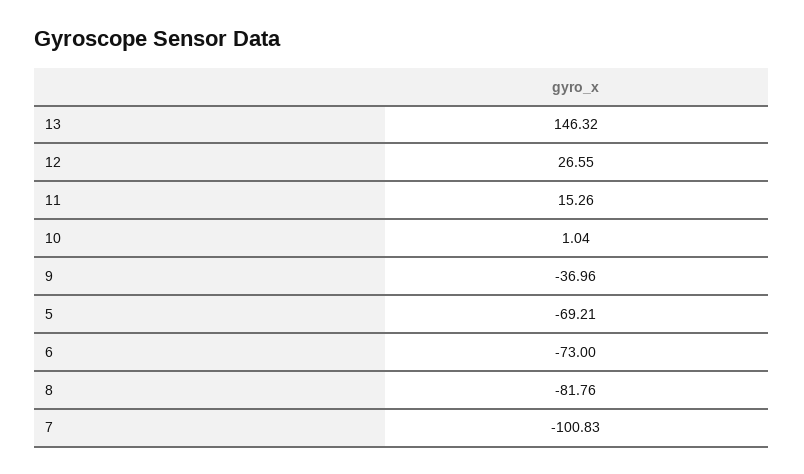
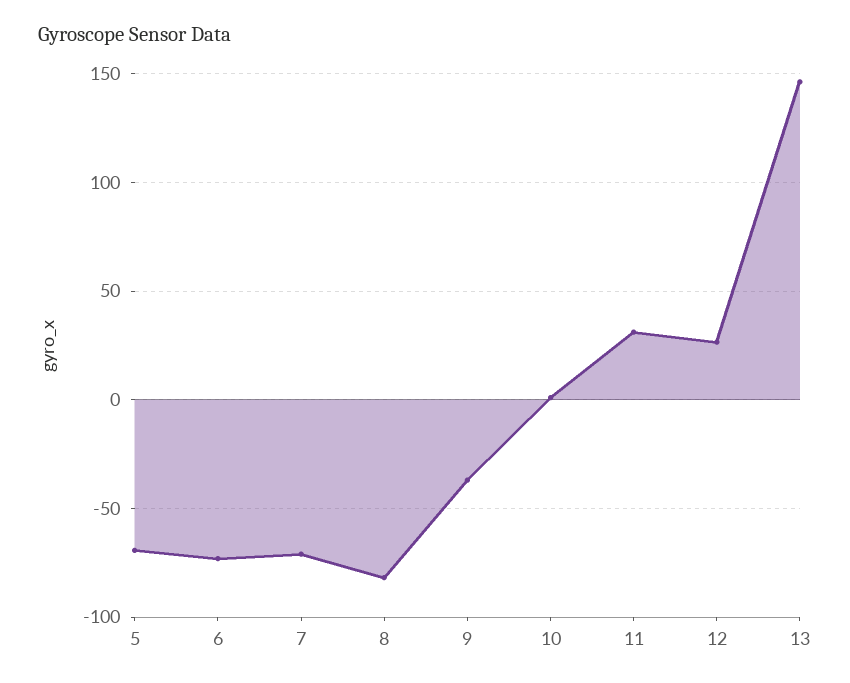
  {
    "13": 146.32,
    "12": 26.55,
-   "11": 15.26,
+   "11": 30,
    "10": 1.04,
    "9": -36.96,
    "5": -69.21,
    "6": -73,
    "8": -81.76,
-   "7": -100.83
+   "7": -70
  }

